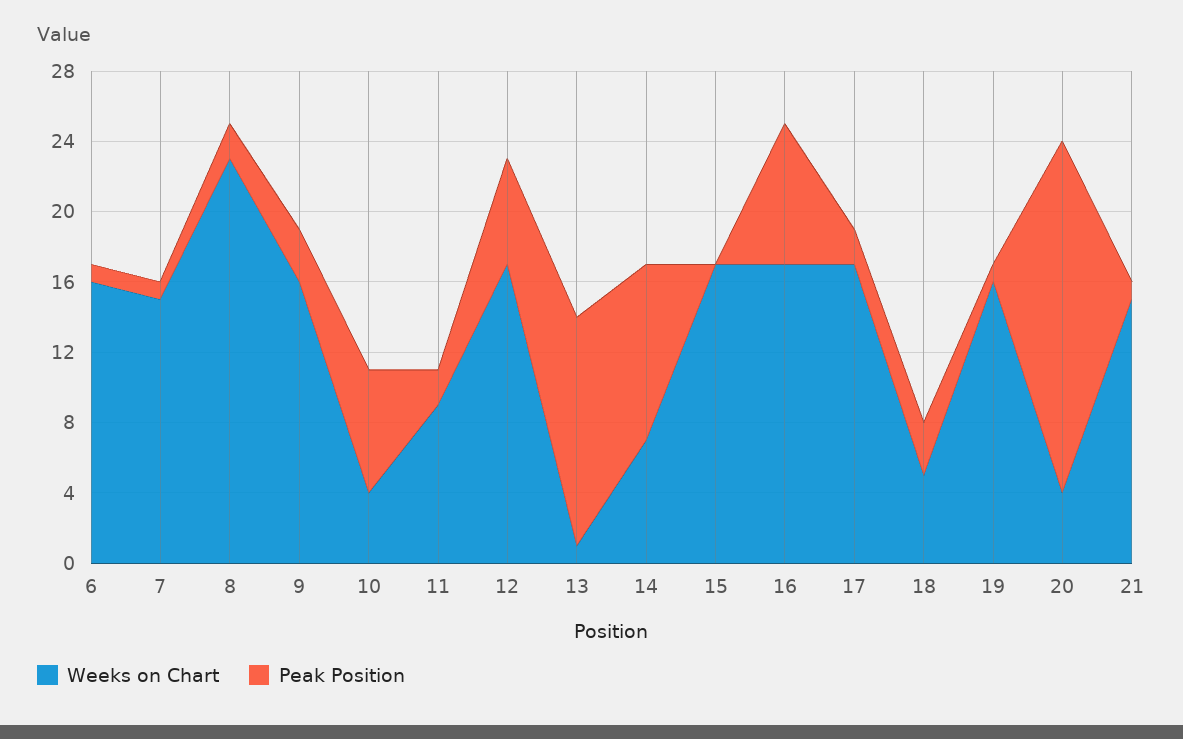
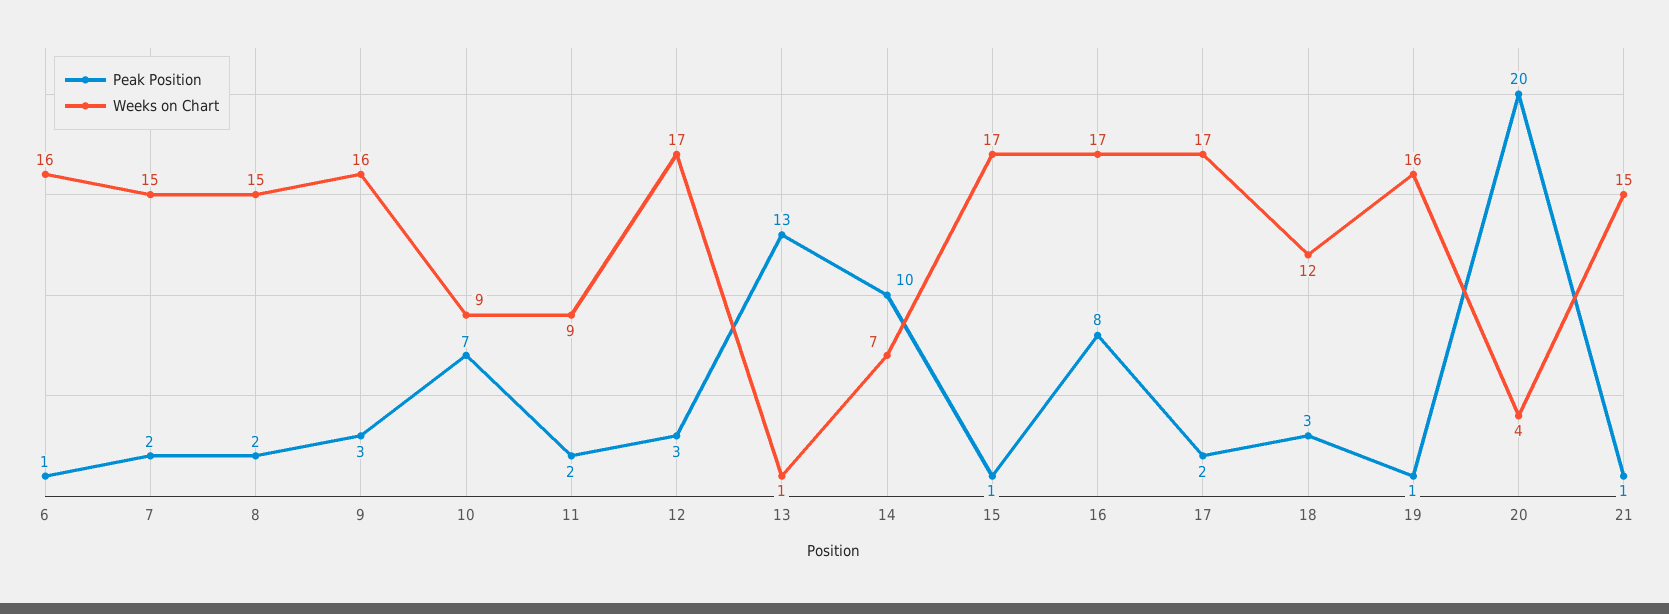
  {
    "Weeks on Chart": {
      "6": 16,
      "7": 15,
-     "8": 23,
+     "8": 15,
      "9": 16,
-     "10": 4,
+     "10": 9,
      "11": 9,
      "12": 17,
      "13": 1,
      "14": 7,
      "15": 17,
      "16": 17,
      "17": 17,
-     "18": 5,
+     "18": 12,
      "19": 16,
      "20": 4,
      "21": 15
    },
    "Peak Position": {
      "6": 1,
-     "7": 1,
+     "7": 2,
      "8": 2,
      "9": 3,
      "10": 7,
      "11": 2,
-     "12": 6,
+     "12": 3,
      "13": 13,
      "14": 10,
-     "15": 0,
+     "15": 1,
      "16": 8,
      "17": 2,
      "18": 3,
      "19": 1,
      "20": 20,
      "21": 1
    }
  }

